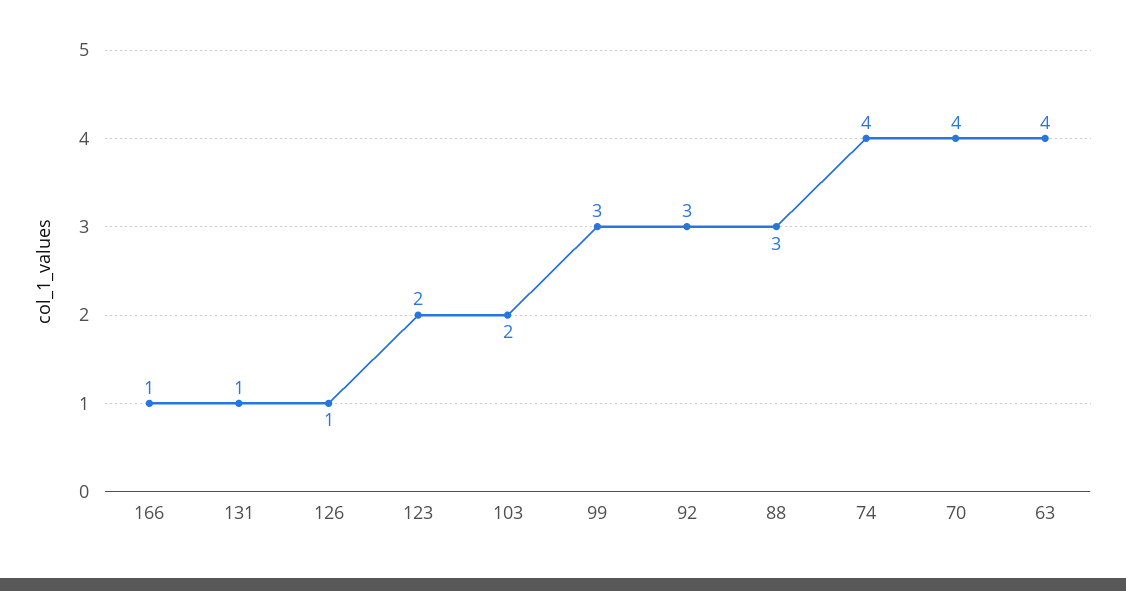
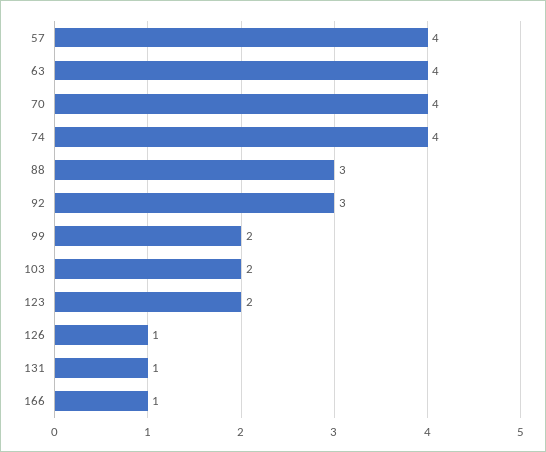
  {
    "166": 1,
    "131": 1,
    "126": 1,
    "123": 2,
    "103": 2,
-   "99": 3,
+   "99": 2,
    "92": 3,
    "88": 3,
    "74": 4,
    "70": 4,
-   "63": 4
+   "63": 4,
+   "57": 4
  }

